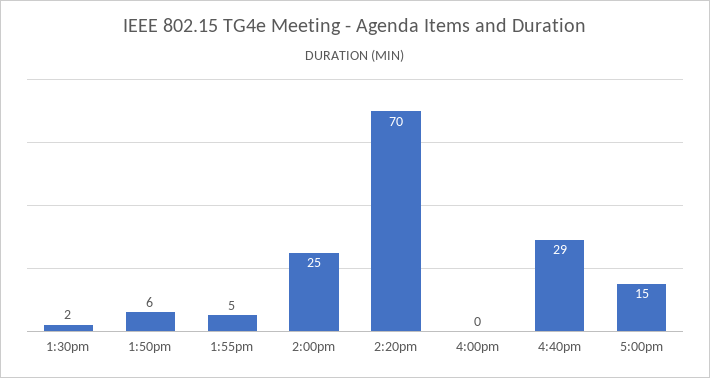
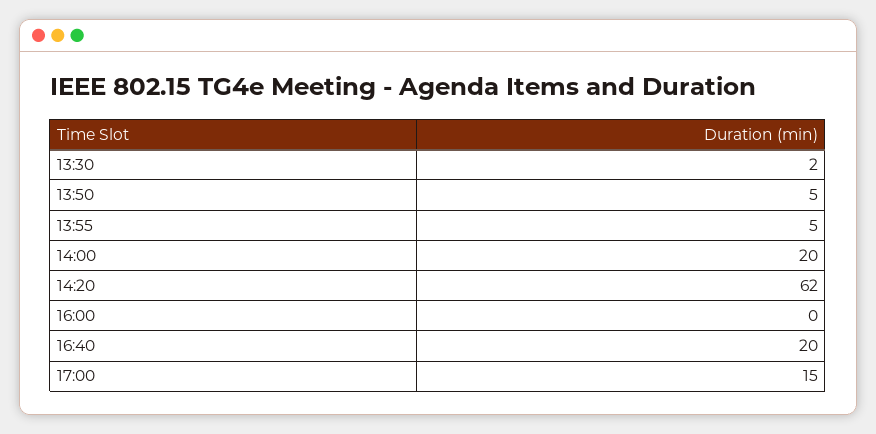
  {
    "1:30pm": 2,
-   "1:50pm": 6,
+   "1:50pm": 5,
    "1:55pm": 5,
-   "2:00pm": 25,
+   "2:00pm": 20,
-   "2:20pm": 70,
+   "2:20pm": 62,
    "4:00pm": 0,
-   "4:40pm": 29,
+   "4:40pm": 20,
    "5:00pm": 15
  }

